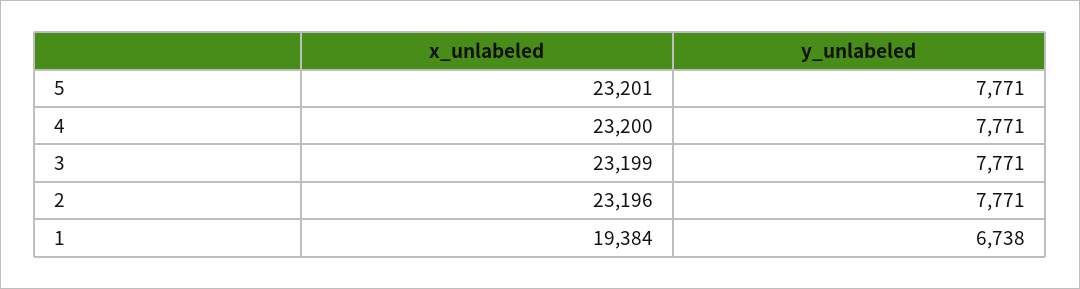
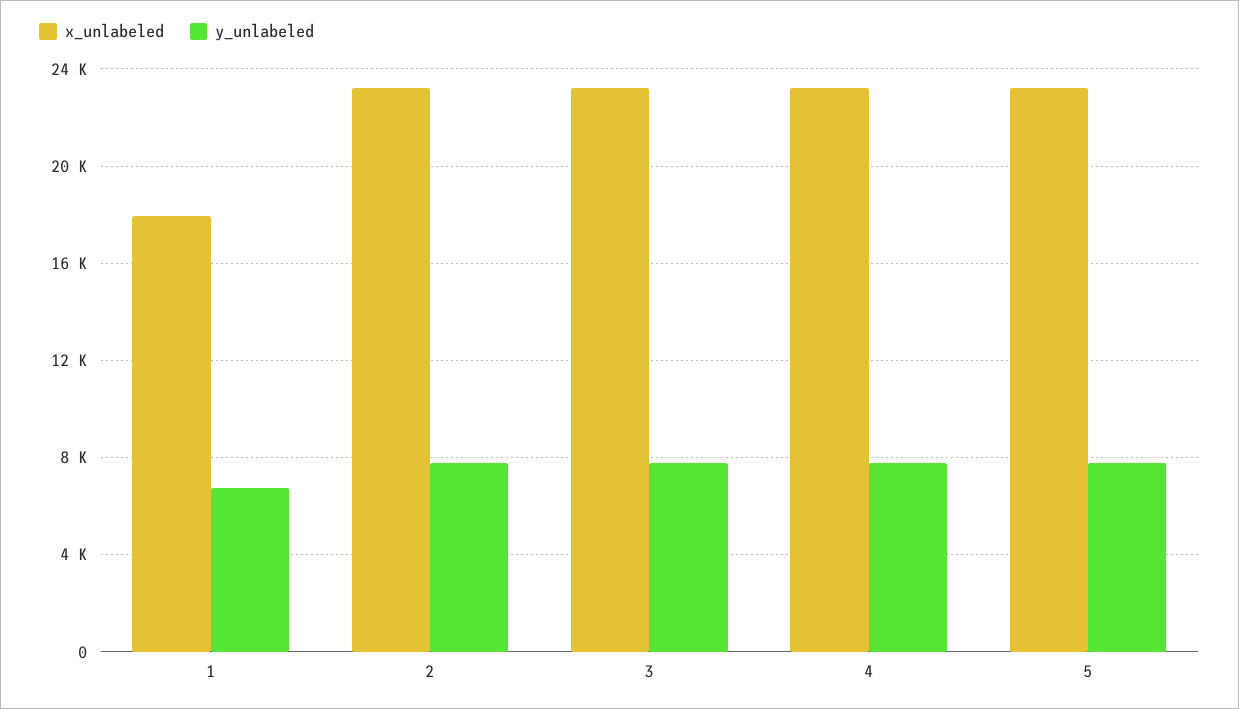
  {
    "x_unlabeled": {
      "5": 23201,
      "4": 23200,
      "3": 23199,
      "2": 23196,
-     "1": 19384
+     "1": 18000
    },
    "y_unlabeled": {
      "5": 7771,
      "4": 7771,
      "3": 7771,
      "2": 7771,
      "1": 6738
    }
  }

